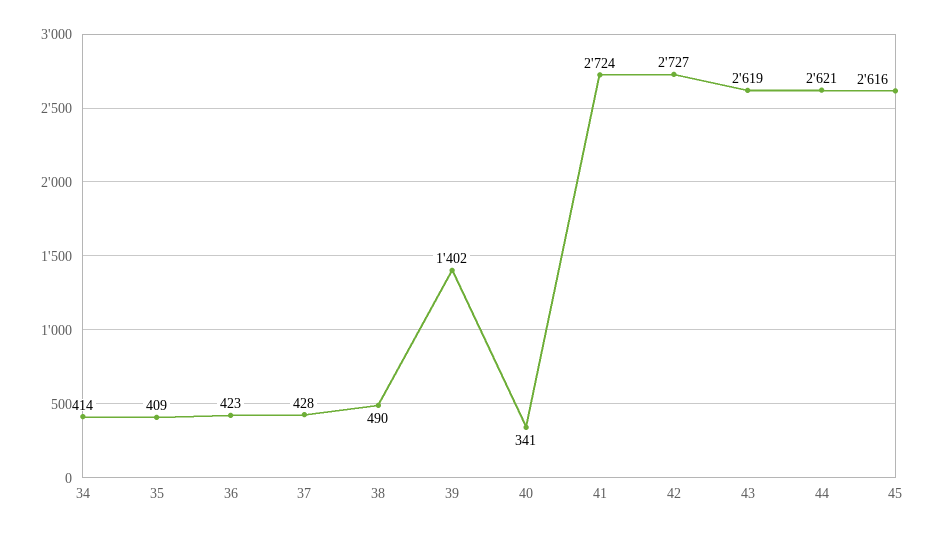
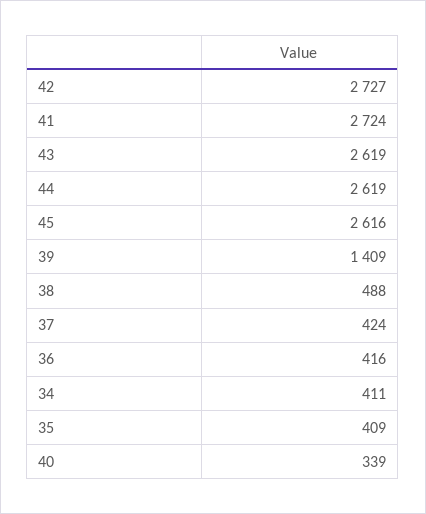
  {
-   "34": 414,
+   "34": 411,
    "35": 409,
-   "36": 423,
+   "36": 416,
-   "37": 428,
+   "37": 424,
-   "38": 490,
+   "38": 488,
-   "39": 1402,
+   "39": 1409,
-   "40": 341,
+   "40": 339,
    "41": 2724,
    "42": 2727,
    "43": 2619,
-   "44": 2621,
+   "44": 2619,
    "45": 2616
  }

